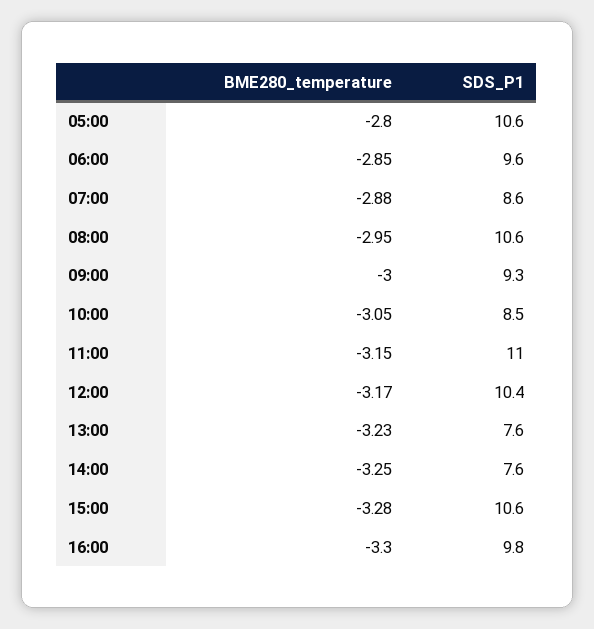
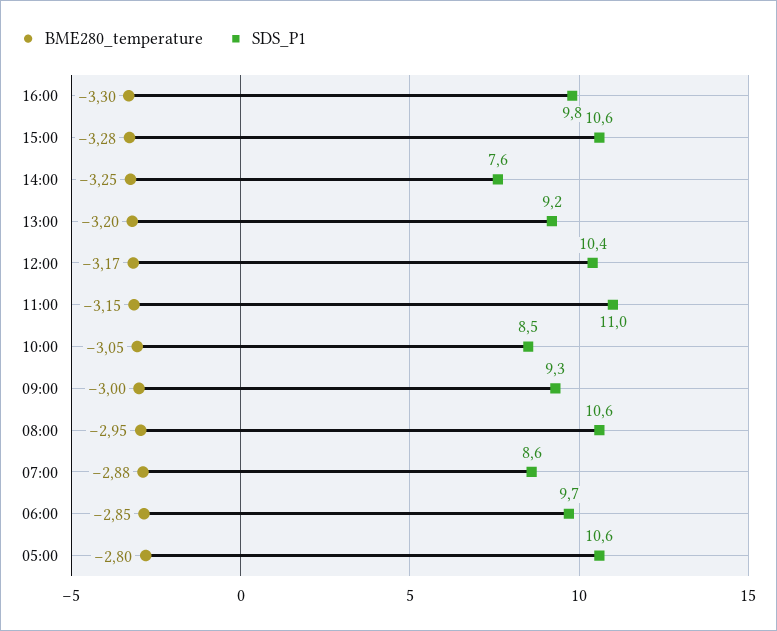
  {
    "BME280_temperature": {
      "05:00": -2.8,
      "06:00": -2.85,
      "07:00": -2.88,
      "08:00": -2.95,
      "09:00": -3,
      "10:00": -3.05,
      "11:00": -3.15,
      "12:00": -3.17,
-     "13:00": -3.23,
+     "13:00": -3.2,
      "14:00": -3.25,
      "15:00": -3.28,
      "16:00": -3.3
    },
    "SDS_P1": {
      "05:00": 10.6,
-     "06:00": 9.6,
+     "06:00": 9.7,
      "07:00": 8.6,
      "08:00": 10.6,
      "09:00": 9.3,
      "10:00": 8.5,
      "11:00": 11,
      "12:00": 10.4,
-     "13:00": 7.6,
+     "13:00": 9.2,
      "14:00": 7.6,
      "15:00": 10.6,
      "16:00": 9.8
    }
  }

